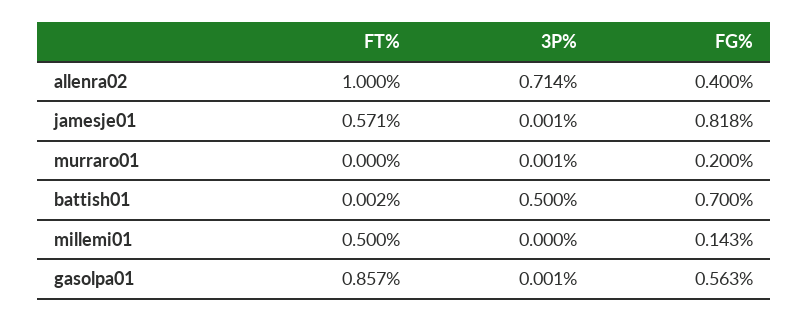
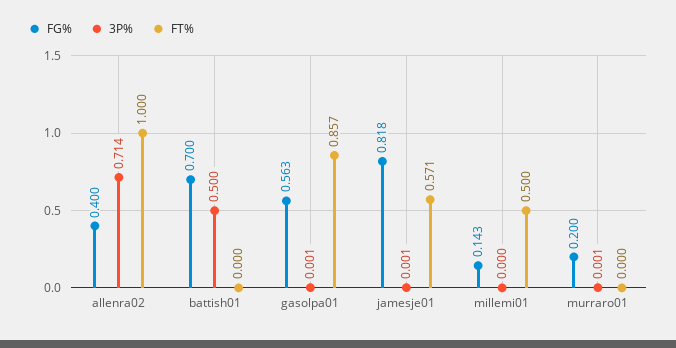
  {
    "FT%": {
      "allenra02": 1,
      "jamesje01": 0.571,
      "murraro01": 0,
-     "battish01": 0.002,
+     "battish01": 0,
      "millemi01": 0.5,
      "gasolpa01": 0.857
    },
    "3P%": {
      "allenra02": 0.714,
      "jamesje01": 0.001,
      "murraro01": 0.001,
      "battish01": 0.5,
      "millemi01": 0,
      "gasolpa01": 0.001
    },
    "FG%": {
      "allenra02": 0.4,
      "jamesje01": 0.818,
      "murraro01": 0.2,
      "battish01": 0.7,
      "millemi01": 0.143,
      "gasolpa01": 0.563
    }
  }

